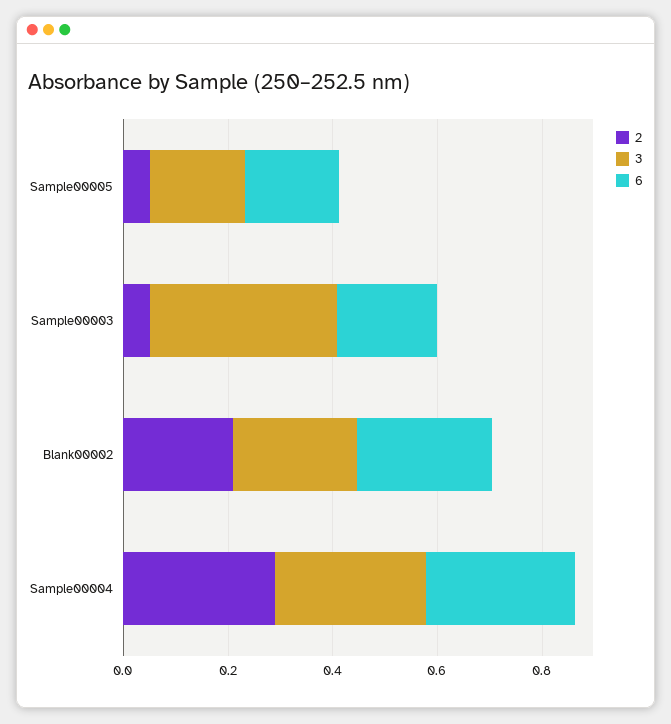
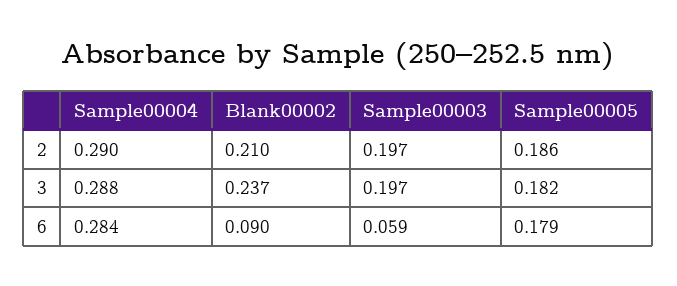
  {
    "2": {
-     "Sample00005": 0.05,
+     "Sample00005": 0.186,
-     "Sample00003": 0.05,
+     "Sample00003": 0.197,
      "Blank00002": 0.21,
      "Sample00004": 0.29
    },
    "3": {
      "Sample00005": 0.182,
-     "Sample00003": 0.35,
+     "Sample00003": 0.197,
      "Blank00002": 0.237,
      "Sample00004": 0.288
    },
    "6": {
      "Sample00005": 0.179,
-     "Sample00003": 0.2,
+     "Sample00003": 0.059,
-     "Blank00002": 0.25,
+     "Blank00002": 0.09,
      "Sample00004": 0.284
    }
  }

